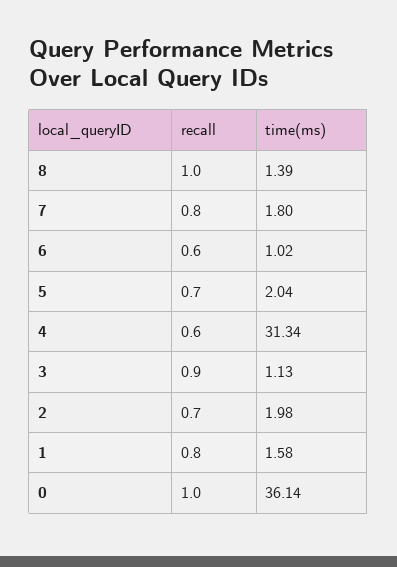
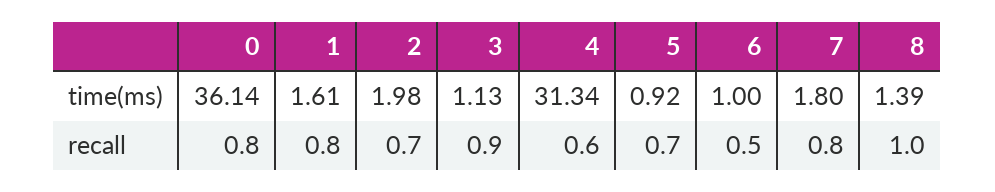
  {
    "recall": {
      "8": 1,
      "7": 0.8,
-     "6": 0.6,
+     "6": 0.5,
      "5": 0.7,
      "4": 0.6,
      "3": 0.9,
      "2": 0.7,
      "1": 0.8,
-     "0": 1
+     "0": 0.8
    },
    "time(ms)": {
      "8": 1.39,
      "7": 1.8,
-     "6": 1.02,
+     "6": 1,
-     "5": 2.04,
+     "5": 0.92,
      "4": 31.34,
      "3": 1.13,
      "2": 1.98,
-     "1": 1.58,
+     "1": 1.61,
      "0": 36.14
    }
  }

